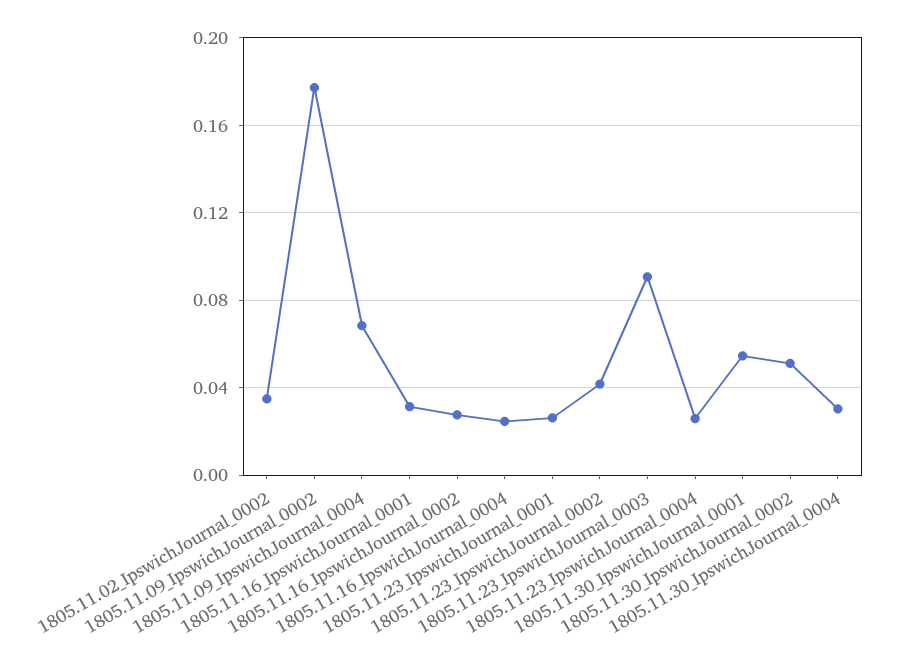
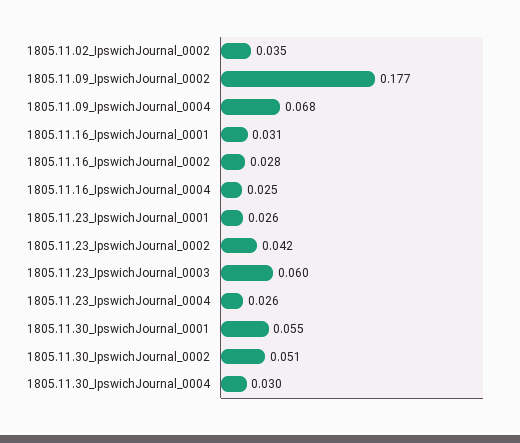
  {
    "1805.11.02_IpswichJournal_0002": 0.035,
    "1805.11.09_IpswichJournal_0002": 0.177,
    "1805.11.09_IpswichJournal_0004": 0.068,
    "1805.11.16_IpswichJournal_0001": 0.031,
    "1805.11.16_IpswichJournal_0002": 0.028,
    "1805.11.16_IpswichJournal_0004": 0.025,
    "1805.11.23_IpswichJournal_0001": 0.026,
    "1805.11.23_IpswichJournal_0002": 0.042,
-   "1805.11.23_IpswichJournal_0003": 0.09,
+   "1805.11.23_IpswichJournal_0003": 0.06,
    "1805.11.23_IpswichJournal_0004": 0.026,
    "1805.11.30_IpswichJournal_0001": 0.055,
    "1805.11.30_IpswichJournal_0002": 0.051,
    "1805.11.30_IpswichJournal_0004": 0.03
  }

